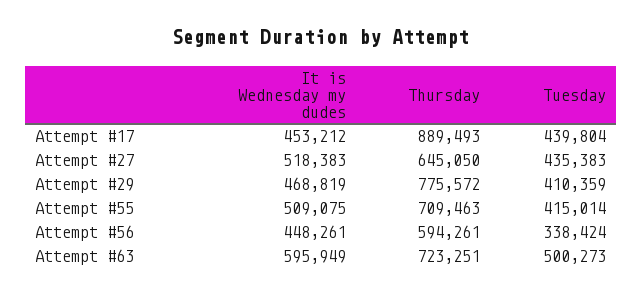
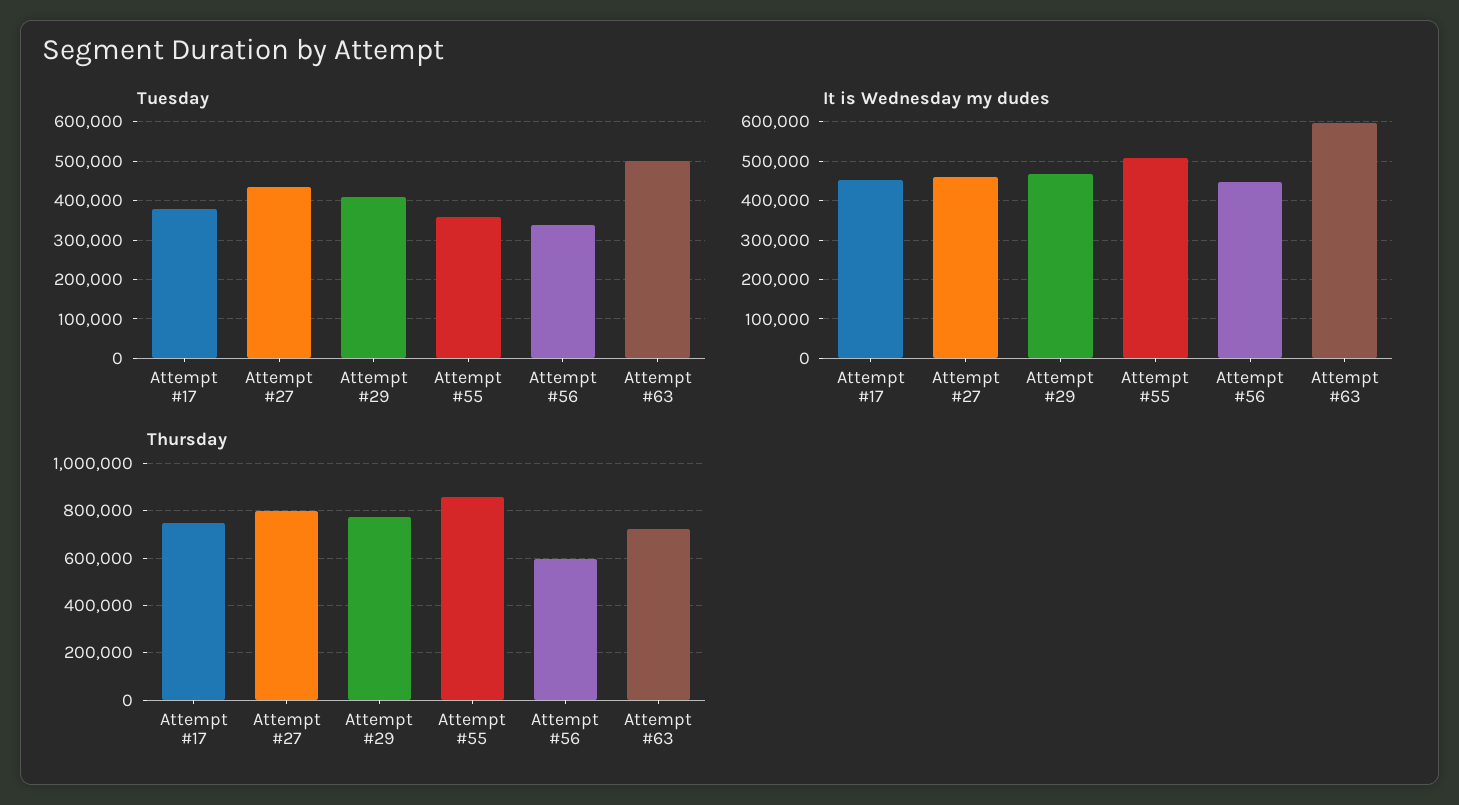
  {
    "It is Wednesday my dudes": {
      "Attempt #17": 453212,
-     "Attempt #27": 518383,
+     "Attempt #27": 460000,
      "Attempt #29": 468819,
      "Attempt #55": 509075,
      "Attempt #56": 448261,
      "Attempt #63": 595949
    },
    "Thursday": {
-     "Attempt #17": 889493,
+     "Attempt #17": 750000,
-     "Attempt #27": 645050,
+     "Attempt #27": 800000,
      "Attempt #29": 775572,
-     "Attempt #55": 709463,
+     "Attempt #55": 850000,
      "Attempt #56": 594261,
      "Attempt #63": 723251
    },
    "Tuesday": {
-     "Attempt #17": 439804,
+     "Attempt #17": 380000,
      "Attempt #27": 435383,
      "Attempt #29": 410359,
-     "Attempt #55": 415014,
+     "Attempt #55": 360000,
      "Attempt #56": 338424,
      "Attempt #63": 500273
    }
  }

